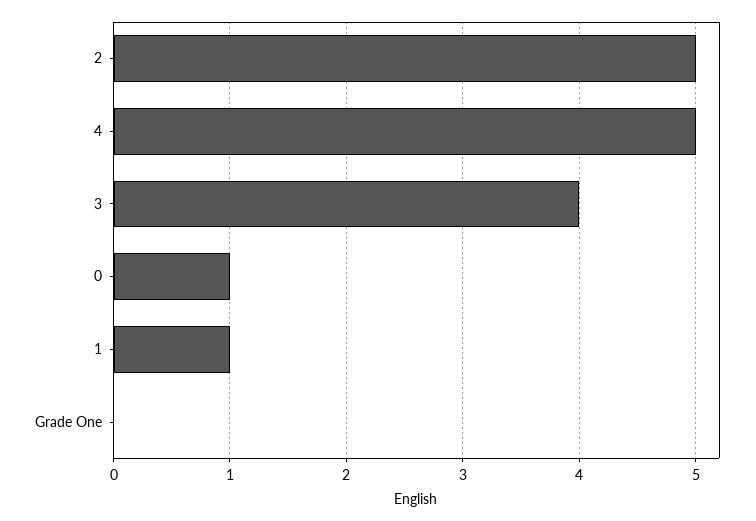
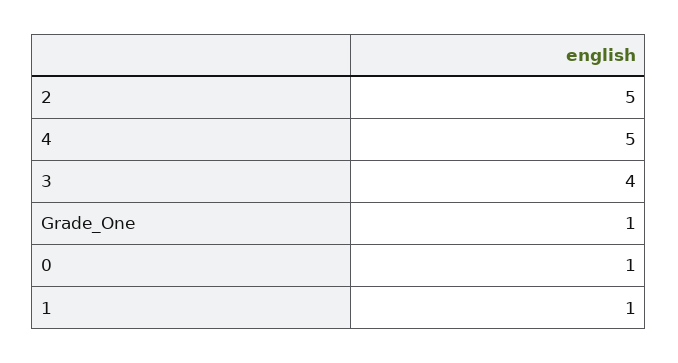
  {
    "2": 5,
    "4": 5,
    "3": 4,
    "0": 1,
    "1": 1,
-   "Grade One": 0
+   "Grade One": 1
  }

